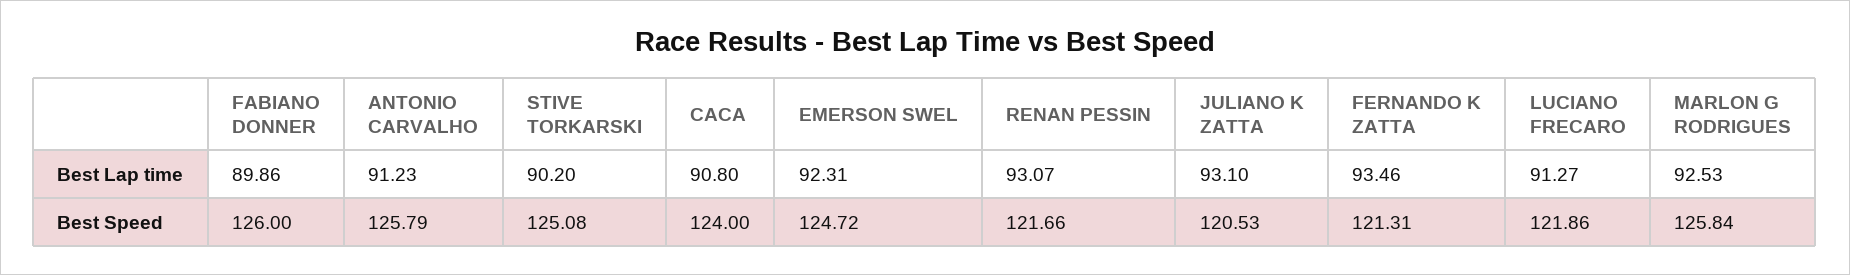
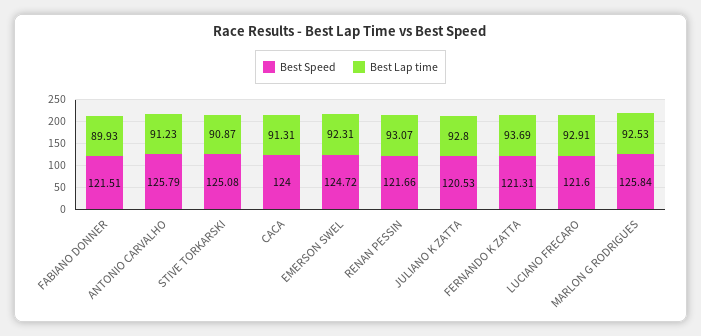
  {
    "Best Lap time": {
-     "FABIANO DONNER": 89.86,
+     "FABIANO DONNER": 89.93,
      "ANTONIO CARVALHO": 91.23,
-     "STIVE TORKARSKI": 90.2,
+     "STIVE TORKARSKI": 90.87,
-     "CACA": 90.8,
+     "CACA": 91.31,
      "EMERSON SWEL": 92.31,
      "RENAN PESSIN": 93.07,
-     "JULIANO K ZATTA": 93.1,
+     "JULIANO K ZATTA": 92.8,
-     "FERNANDO K ZATTA": 93.46,
+     "FERNANDO K ZATTA": 93.69,
-     "LUCIANO FRECARO": 91.27,
+     "LUCIANO FRECARO": 92.91,
      "MARLON G RODRIGUES": 92.53
    },
    "Best Speed": {
-     "FABIANO DONNER": 126,
+     "FABIANO DONNER": 121.51,
      "ANTONIO CARVALHO": 125.79,
      "STIVE TORKARSKI": 125.08,
      "CACA": 124,
      "EMERSON SWEL": 124.72,
      "RENAN PESSIN": 121.66,
      "JULIANO K ZATTA": 120.53,
      "FERNANDO K ZATTA": 121.31,
-     "LUCIANO FRECARO": 121.86,
+     "LUCIANO FRECARO": 121.6,
      "MARLON G RODRIGUES": 125.84
    }
  }

